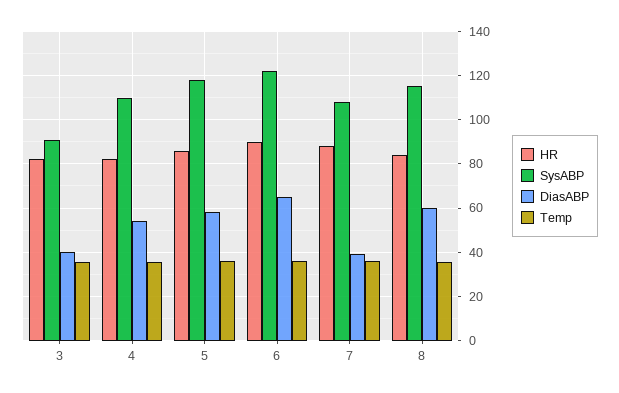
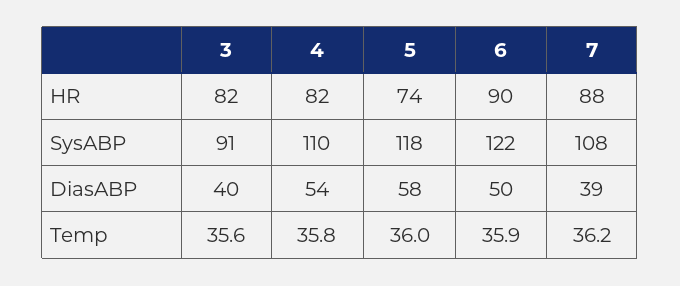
  {
    "HR": {
      "3": 82,
      "4": 82,
-     "5": 85,
+     "5": 74,
      "6": 90,
-     "7": 88,
+     "7": 88
-     "8": 85
    },
    "SysABP": {
      "3": 91,
      "4": 110,
      "5": 118,
      "6": 122,
-     "7": 108,
+     "7": 108
-     "8": 115
    },
    "DiasABP": {
      "3": 40,
      "4": 54,
      "5": 58,
-     "6": 65,
+     "6": 50,
-     "7": 39,
+     "7": 39
-     "8": 60
    },
    "Temp": {
      "3": 35.6,
      "4": 35.8,
      "5": 36,
      "6": 35.9,
-     "7": 36.2,
+     "7": 36.2
-     "8": 35
    }
  }

